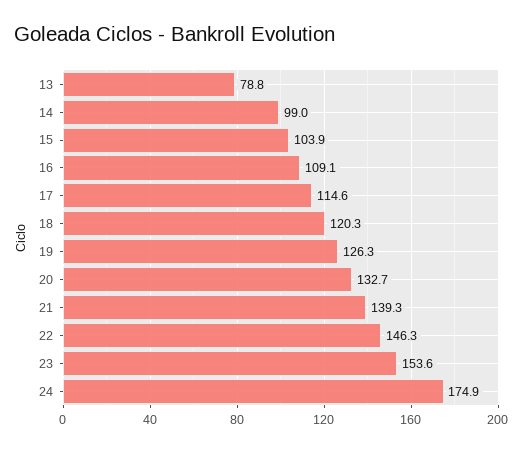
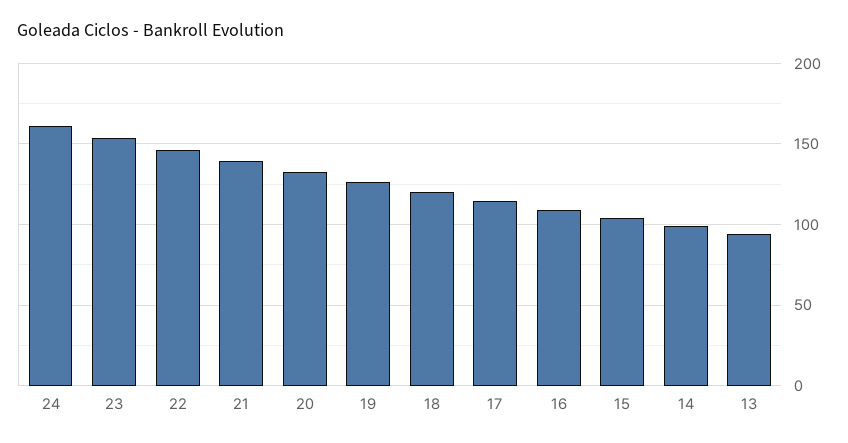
  {
-   "13": 78.8,
+   "13": 95,
    "14": 99,
    "15": 103.9,
    "16": 109.1,
    "17": 114.6,
    "18": 120.3,
    "19": 126.3,
    "20": 132.7,
    "21": 139.3,
    "22": 146.3,
    "23": 153.6,
-   "24": 174.9
+   "24": 160
  }

